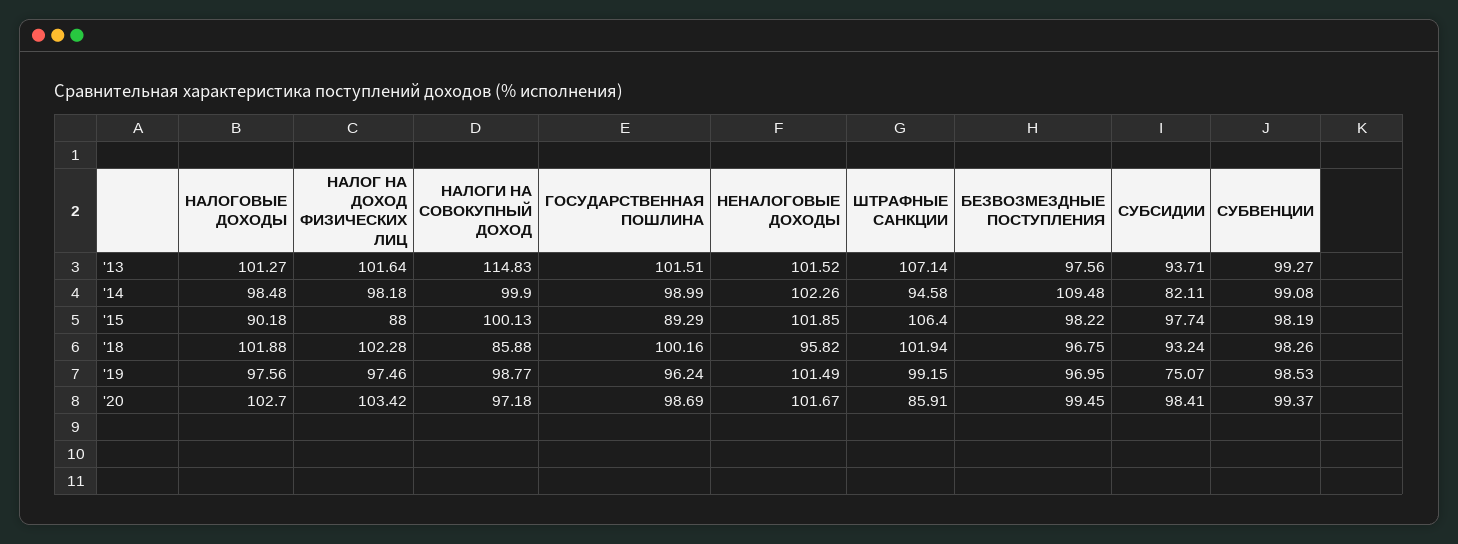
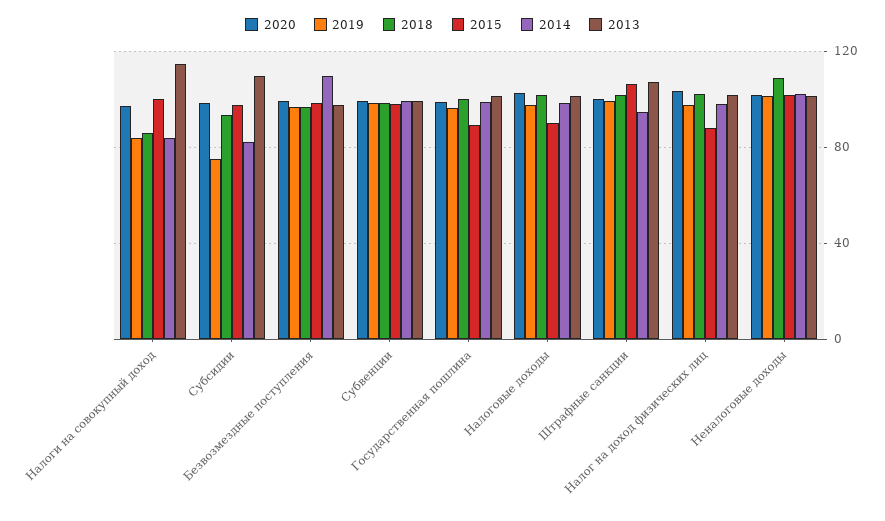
  {
    "'13": {
      "НАЛОГОВЫЕ ДОХОДЫ": 101.27,
      "НАЛОГ НА ДОХОД ФИЗИЧЕСКИХ ЛИЦ": 101.64,
      "НАЛОГИ НА СОВОКУПНЫЙ ДОХОД": 114.83,
      "ГОСУДАРСТВЕННАЯ ПОШЛИНА": 101.51,
      "НЕНАЛОГОВЫЕ ДОХОДЫ": 101.52,
      "ШТРАФНЫЕ САНКЦИИ": 107.14,
      "БЕЗВОЗМЕЗДНЫЕ ПОСТУПЛЕНИЯ": 97.56,
-     "СУБСИДИИ": 93.71,
+     "СУБСИДИИ": 110,
      "СУБВЕНЦИИ": 99.27
    },
    "'14": {
      "НАЛОГОВЫЕ ДОХОДЫ": 98.48,
      "НАЛОГ НА ДОХОД ФИЗИЧЕСКИХ ЛИЦ": 98.18,
-     "НАЛОГИ НА СОВОКУПНЫЙ ДОХОД": 99.9,
+     "НАЛОГИ НА СОВОКУПНЫЙ ДОХОД": 85,
      "ГОСУДАРСТВЕННАЯ ПОШЛИНА": 98.99,
      "НЕНАЛОГОВЫЕ ДОХОДЫ": 102.26,
      "ШТРАФНЫЕ САНКЦИИ": 94.58,
      "БЕЗВОЗМЕЗДНЫЕ ПОСТУПЛЕНИЯ": 109.48,
      "СУБСИДИИ": 82.11,
      "СУБВЕНЦИИ": 99.08
    },
    "'15": {
      "НАЛОГОВЫЕ ДОХОДЫ": 90.18,
      "НАЛОГ НА ДОХОД ФИЗИЧЕСКИХ ЛИЦ": 88,
      "НАЛОГИ НА СОВОКУПНЫЙ ДОХОД": 100.13,
      "ГОСУДАРСТВЕННАЯ ПОШЛИНА": 89.29,
      "НЕНАЛОГОВЫЕ ДОХОДЫ": 101.85,
      "ШТРАФНЫЕ САНКЦИИ": 106.4,
      "БЕЗВОЗМЕЗДНЫЕ ПОСТУПЛЕНИЯ": 98.22,
      "СУБСИДИИ": 97.74,
      "СУБВЕНЦИИ": 98.19
    },
    "'18": {
      "НАЛОГОВЫЕ ДОХОДЫ": 101.88,
      "НАЛОГ НА ДОХОД ФИЗИЧЕСКИХ ЛИЦ": 102.28,
      "НАЛОГИ НА СОВОКУПНЫЙ ДОХОД": 85.88,
      "ГОСУДАРСТВЕННАЯ ПОШЛИНА": 100.16,
-     "НЕНАЛОГОВЫЕ ДОХОДЫ": 95.82,
+     "НЕНАЛОГОВЫЕ ДОХОДЫ": 110,
      "ШТРАФНЫЕ САНКЦИИ": 101.94,
      "БЕЗВОЗМЕЗДНЫЕ ПОСТУПЛЕНИЯ": 96.75,
      "СУБСИДИИ": 93.24,
      "СУБВЕНЦИИ": 98.26
    },
    "'19": {
      "НАЛОГОВЫЕ ДОХОДЫ": 97.56,
      "НАЛОГ НА ДОХОД ФИЗИЧЕСКИХ ЛИЦ": 97.46,
-     "НАЛОГИ НА СОВОКУПНЫЙ ДОХОД": 98.77,
+     "НАЛОГИ НА СОВОКУПНЫЙ ДОХОД": 85,
      "ГОСУДАРСТВЕННАЯ ПОШЛИНА": 96.24,
      "НЕНАЛОГОВЫЕ ДОХОДЫ": 101.49,
      "ШТРАФНЫЕ САНКЦИИ": 99.15,
      "БЕЗВОЗМЕЗДНЫЕ ПОСТУПЛЕНИЯ": 96.95,
      "СУБСИДИИ": 75.07,
      "СУБВЕНЦИИ": 98.53
    },
    "'20": {
      "НАЛОГОВЫЕ ДОХОДЫ": 102.7,
      "НАЛОГ НА ДОХОД ФИЗИЧЕСКИХ ЛИЦ": 103.42,
      "НАЛОГИ НА СОВОКУПНЫЙ ДОХОД": 97.18,
      "ГОСУДАРСТВЕННАЯ ПОШЛИНА": 98.69,
      "НЕНАЛОГОВЫЕ ДОХОДЫ": 101.67,
-     "ШТРАФНЫЕ САНКЦИИ": 85.91,
+     "ШТРАФНЫЕ САНКЦИИ": 100,
      "БЕЗВОЗМЕЗДНЫЕ ПОСТУПЛЕНИЯ": 99.45,
      "СУБСИДИИ": 98.41,
      "СУБВЕНЦИИ": 99.37
    }
  }

